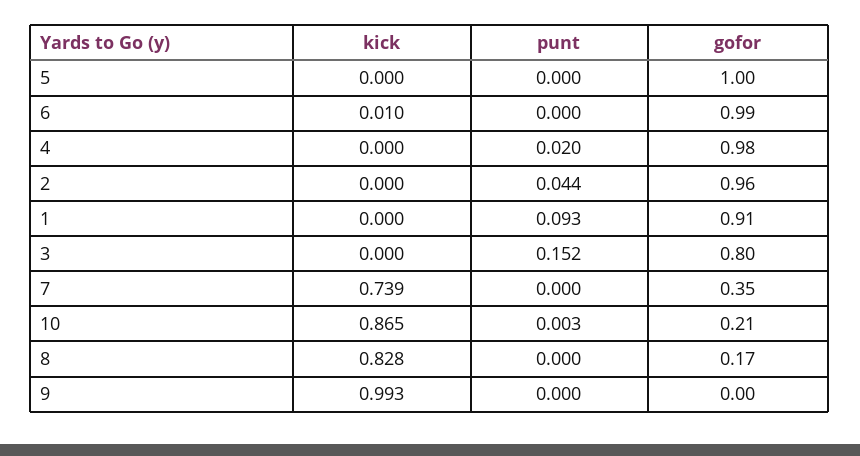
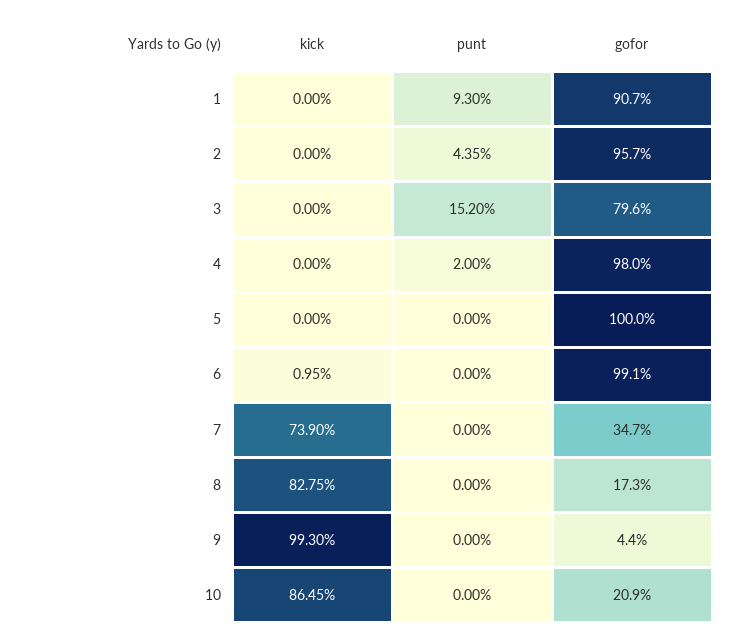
  {
    "kick": {
      "5": 0,
      "6": 0.0095,
      "4": 0,
      "2": 0,
      "1": 0,
      "3": 0,
      "7": 0.739,
      "10": 0.8645,
      "8": 0.8275,
      "9": 0.993
    },
    "punt": {
      "5": 0,
      "6": 0,
      "4": 0.02,
      "2": 0.0435,
      "1": 0.093,
      "3": 0.152,
      "7": 0,
-     "10": 0.003,
+     "10": 0,
      "8": 0,
      "9": 0
    },
    "gofor": {
      "5": 1,
      "6": 0.991,
      "4": 0.98,
      "2": 0.957,
      "1": 0.907,
      "3": 0.796,
      "7": 0.347,
      "10": 0.209,
      "8": 0.173,
-     "9": 0
+     "9": 0.044
    }
  }

